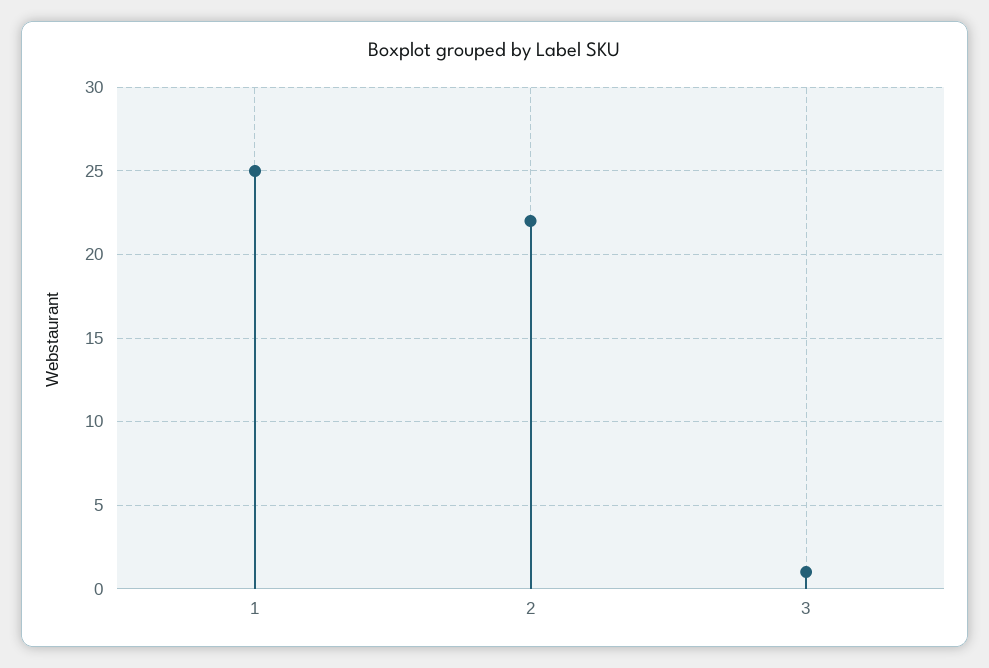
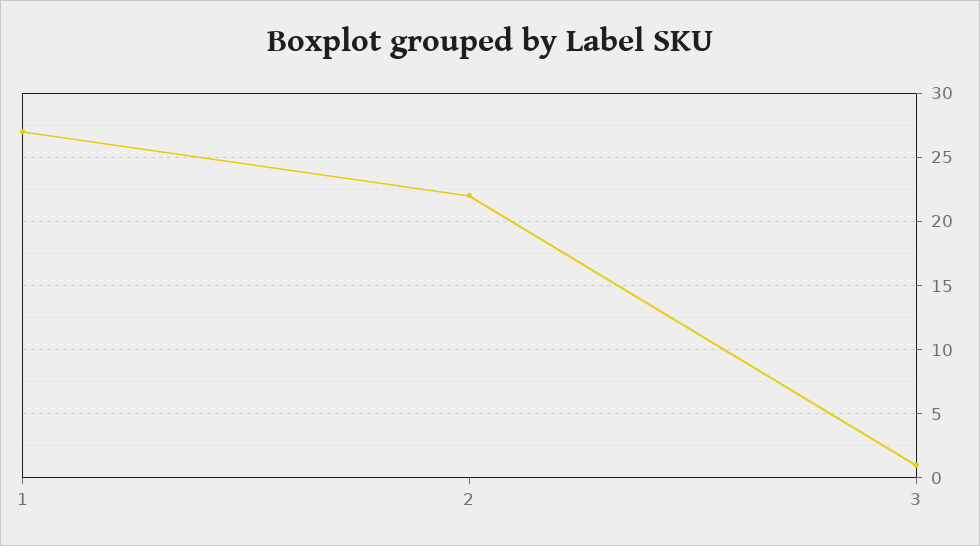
  {
-   "1": 25,
+   "1": 27,
    "2": 22,
    "3": 1
  }

